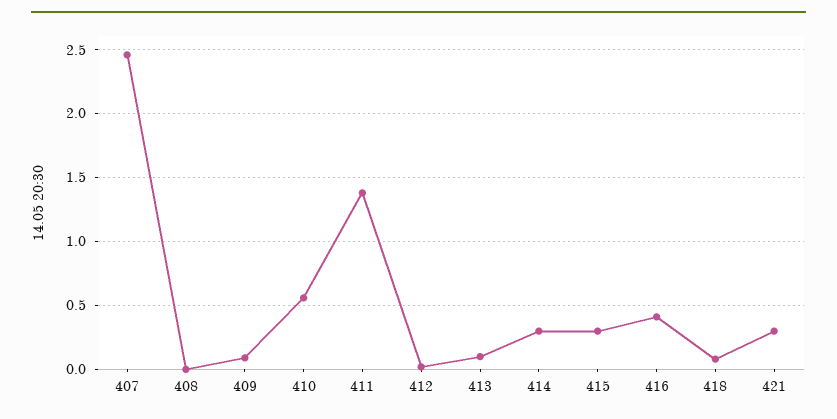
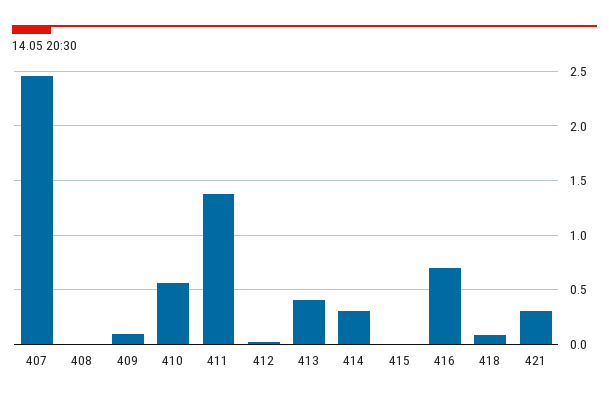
  {
    "407": 2.45,
    "408": 0,
    "409": 0.1,
    "410": 0.55,
    "411": 1.4,
    "412": 0,
-   "413": 0.1,
+   "413": 0.4,
    "414": 0.3,
-   "415": 0.3,
+   "415": 0,
-   "416": 0.4,
+   "416": 0.7,
    "418": 0.1,
    "421": 0.3
  }

